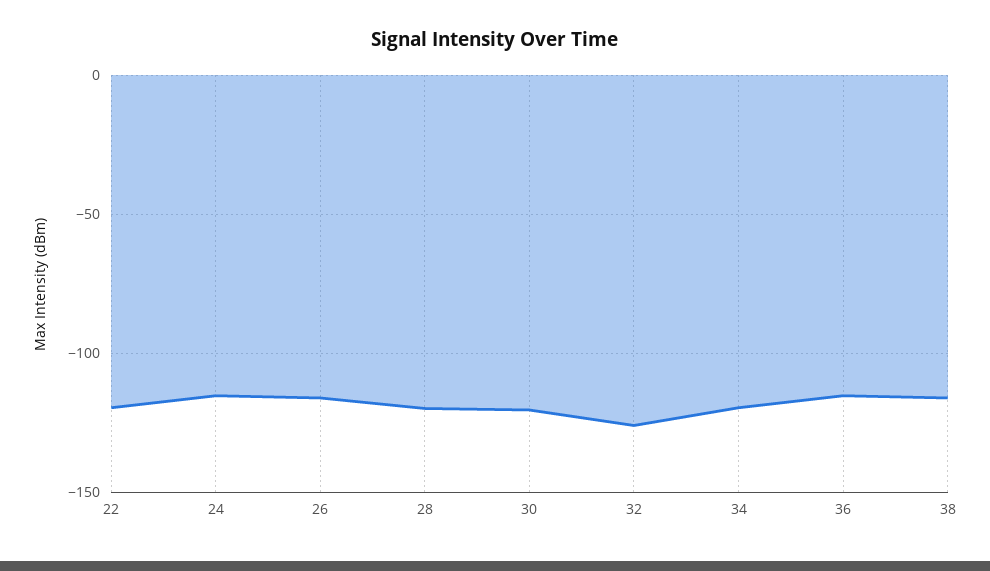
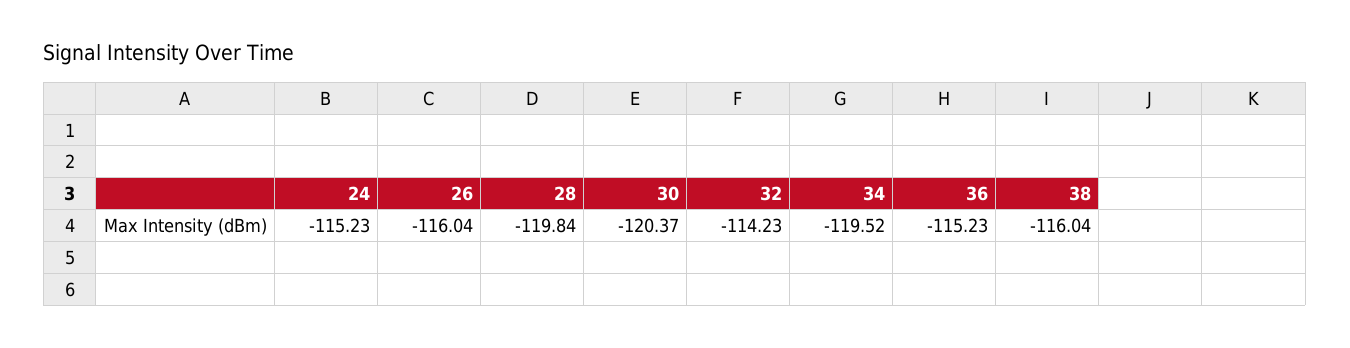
  {
-   "22": -120,
    "24": -115.23,
    "26": -116.04,
    "28": -119.84,
    "30": -120.37,
-   "32": -125,
+   "32": -114.23,
    "34": -119.52,
    "36": -115.23,
    "38": -116.04
  }

